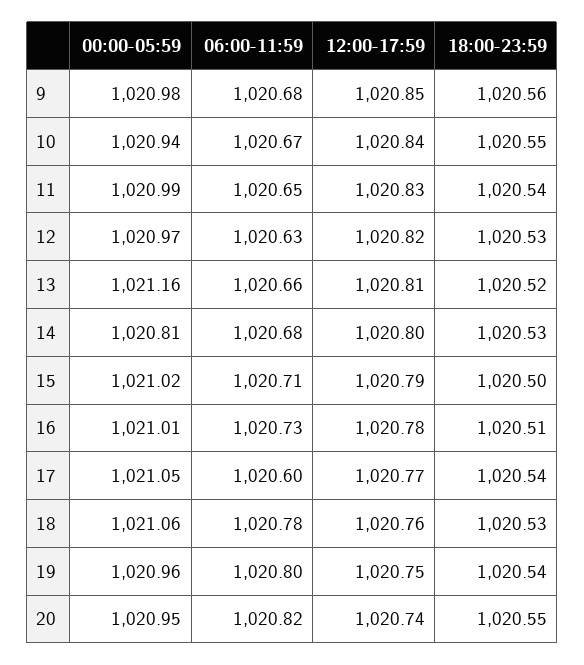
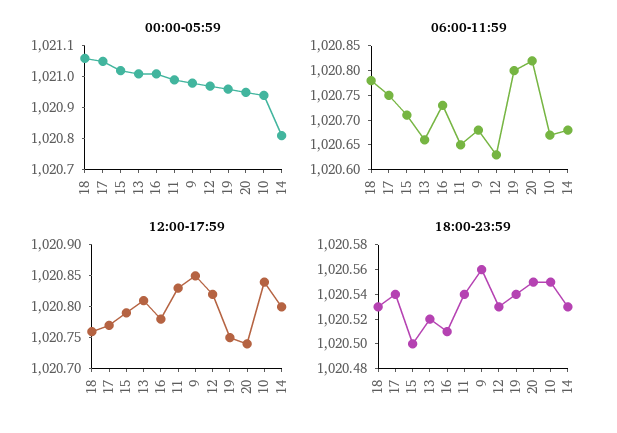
  {
    "00:00-05:59": {
      "9": 1020.98,
      "10": 1020.94,
      "11": 1020.99,
      "12": 1020.97,
-     "13": 1021.16,
+     "13": 1021,
      "14": 1020.81,
      "15": 1021.02,
      "16": 1021.01,
      "17": 1021.05,
      "18": 1021.06,
      "19": 1020.96,
      "20": 1020.95
    },
    "06:00-11:59": {
      "9": 1020.68,
      "10": 1020.67,
      "11": 1020.65,
      "12": 1020.63,
      "13": 1020.66,
      "14": 1020.68,
      "15": 1020.71,
      "16": 1020.73,
-     "17": 1020.6,
+     "17": 1020.75,
      "18": 1020.78,
      "19": 1020.8,
      "20": 1020.82
    },
    "12:00-17:59": {
      "9": 1020.85,
      "10": 1020.84,
      "11": 1020.83,
      "12": 1020.82,
      "13": 1020.81,
      "14": 1020.8,
      "15": 1020.79,
      "16": 1020.78,
      "17": 1020.77,
      "18": 1020.76,
      "19": 1020.75,
      "20": 1020.74
    },
    "18:00-23:59": {
      "9": 1020.56,
      "10": 1020.55,
      "11": 1020.54,
      "12": 1020.53,
      "13": 1020.52,
      "14": 1020.53,
      "15": 1020.5,
      "16": 1020.51,
      "17": 1020.54,
      "18": 1020.53,
      "19": 1020.54,
      "20": 1020.55
    }
  }

